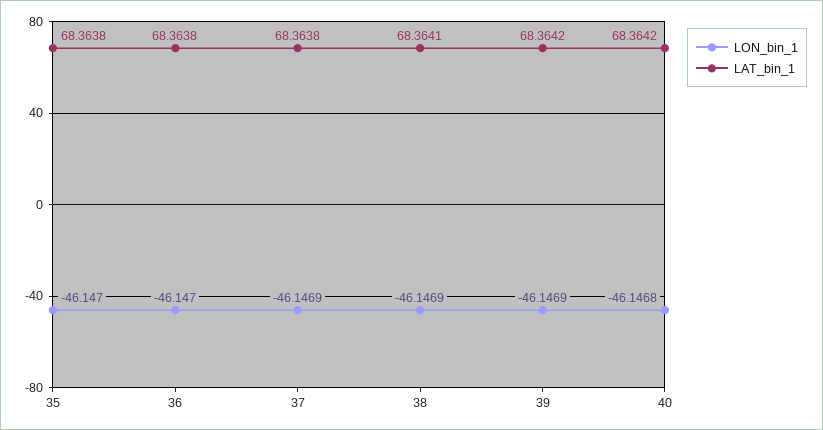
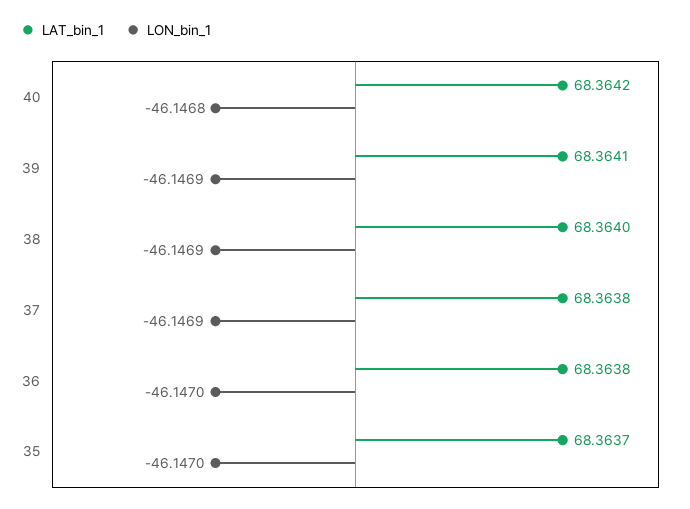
  {
    "LON_bin_1": {
      "35": -46.147,
      "36": -46.147,
      "37": -46.1469,
      "38": -46.1469,
      "39": -46.1469,
      "40": -46.1468
    },
    "LAT_bin_1": {
-     "35": 68.3638,
+     "35": 68.3637,
      "36": 68.3638,
      "37": 68.3638,
-     "38": 68.3641,
+     "38": 68.364,
-     "39": 68.3642,
+     "39": 68.3641,
      "40": 68.3642
    }
  }

